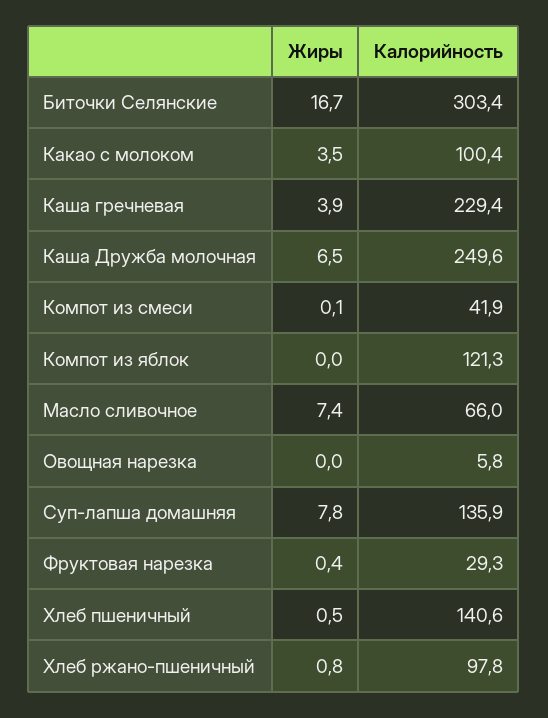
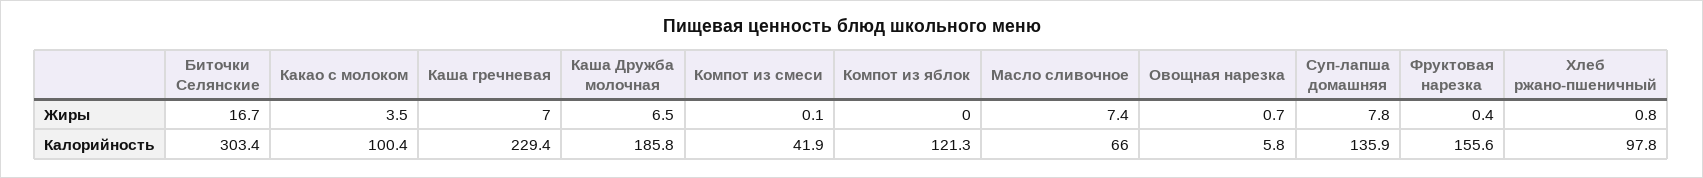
  {
    "Жиры": {
      "Биточки Селянские": 16.7,
      "Какао с молоком": 3.5,
-     "Каша гречневая": 3.9,
+     "Каша гречневая": 7,
      "Каша Дружба молочная": 6.5,
      "Компот из смеси": 0.1,
      "Компот из яблок": 0,
      "Масло сливочное": 7.4,
-     "Овощная нарезка": 0,
+     "Овощная нарезка": 0.7,
      "Суп-лапша домашняя": 7.8,
      "Фруктовая нарезка": 0.4,
-     "Хлеб пшеничный": 0.5,
      "Хлеб ржано-пшеничный": 0.8
    },
    "Калорийность": {
      "Биточки Селянские": 303.4,
      "Какао с молоком": 100.4,
      "Каша гречневая": 229.4,
-     "Каша Дружба молочная": 249.6,
+     "Каша Дружба молочная": 185.8,
      "Компот из смеси": 41.9,
      "Компот из яблок": 121.3,
      "Масло сливочное": 66,
      "Овощная нарезка": 5.8,
      "Суп-лапша домашняя": 135.9,
-     "Фруктовая нарезка": 29.3,
+     "Фруктовая нарезка": 155.6,
-     "Хлеб пшеничный": 140.6,
      "Хлеб ржано-пшеничный": 97.8
    }
  }

